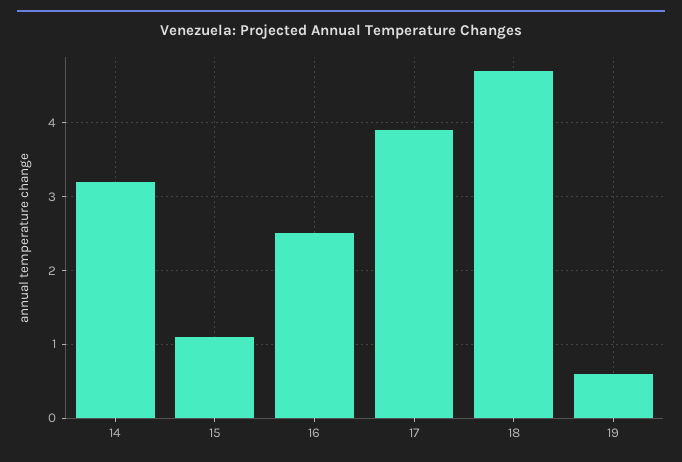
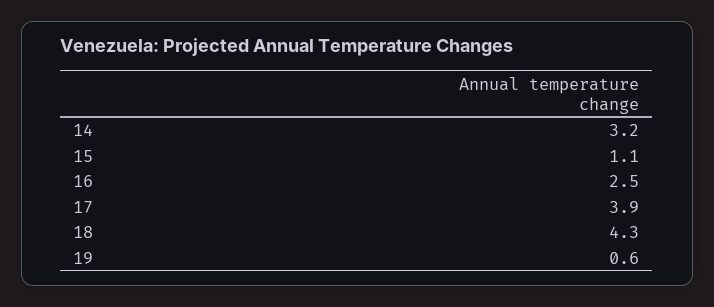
  {
    "14": 3.2,
    "15": 1.1,
    "16": 2.5,
    "17": 3.9,
-   "18": 4.7,
+   "18": 4.3,
    "19": 0.6
  }

